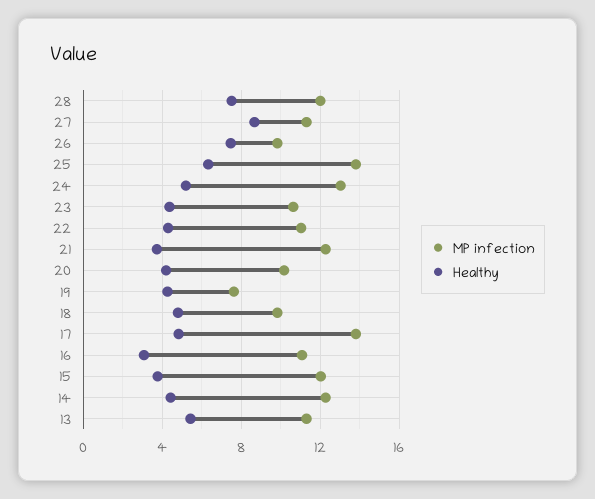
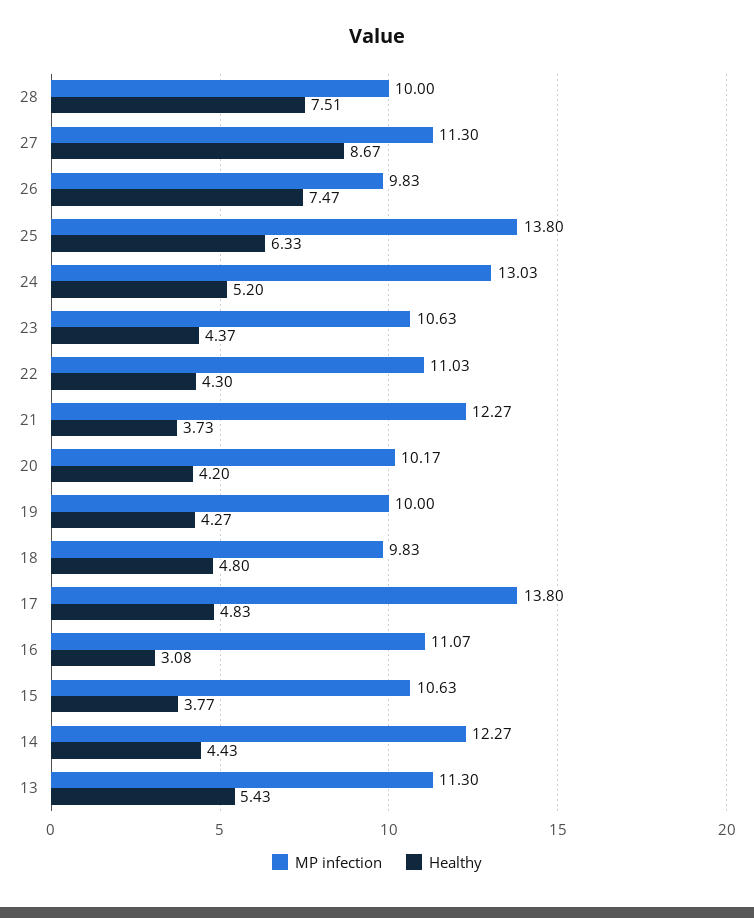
  {
    "MP infection": {
-     "28": 12,
+     "28": 10,
      "27": 11.3,
      "26": 9.83,
      "25": 13.8,
      "24": 13.03,
      "23": 10.63,
      "22": 11.03,
      "21": 12.27,
      "20": 10.17,
-     "19": 7.5,
+     "19": 10,
      "18": 9.83,
      "17": 13.8,
      "16": 11.07,
-     "15": 12,
+     "15": 10.63,
      "14": 12.27,
      "13": 11.3
    },
    "Healthy": {
      "28": 7.51,
      "27": 8.67,
      "26": 7.47,
      "25": 6.33,
      "24": 5.2,
      "23": 4.37,
      "22": 4.3,
      "21": 3.73,
      "20": 4.2,
      "19": 4.27,
      "18": 4.8,
      "17": 4.83,
      "16": 3.08,
      "15": 3.77,
      "14": 4.43,
      "13": 5.43
    }
  }

